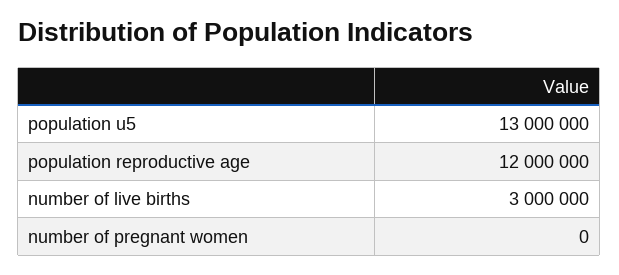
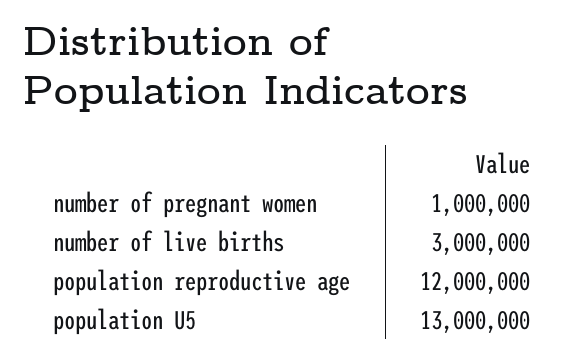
  {
    "population u5": 13000000,
    "population reproductive age": 12000000,
    "number of live births": 3000000,
-   "number of pregnant women": 0
+   "number of pregnant women": 1000000
  }

